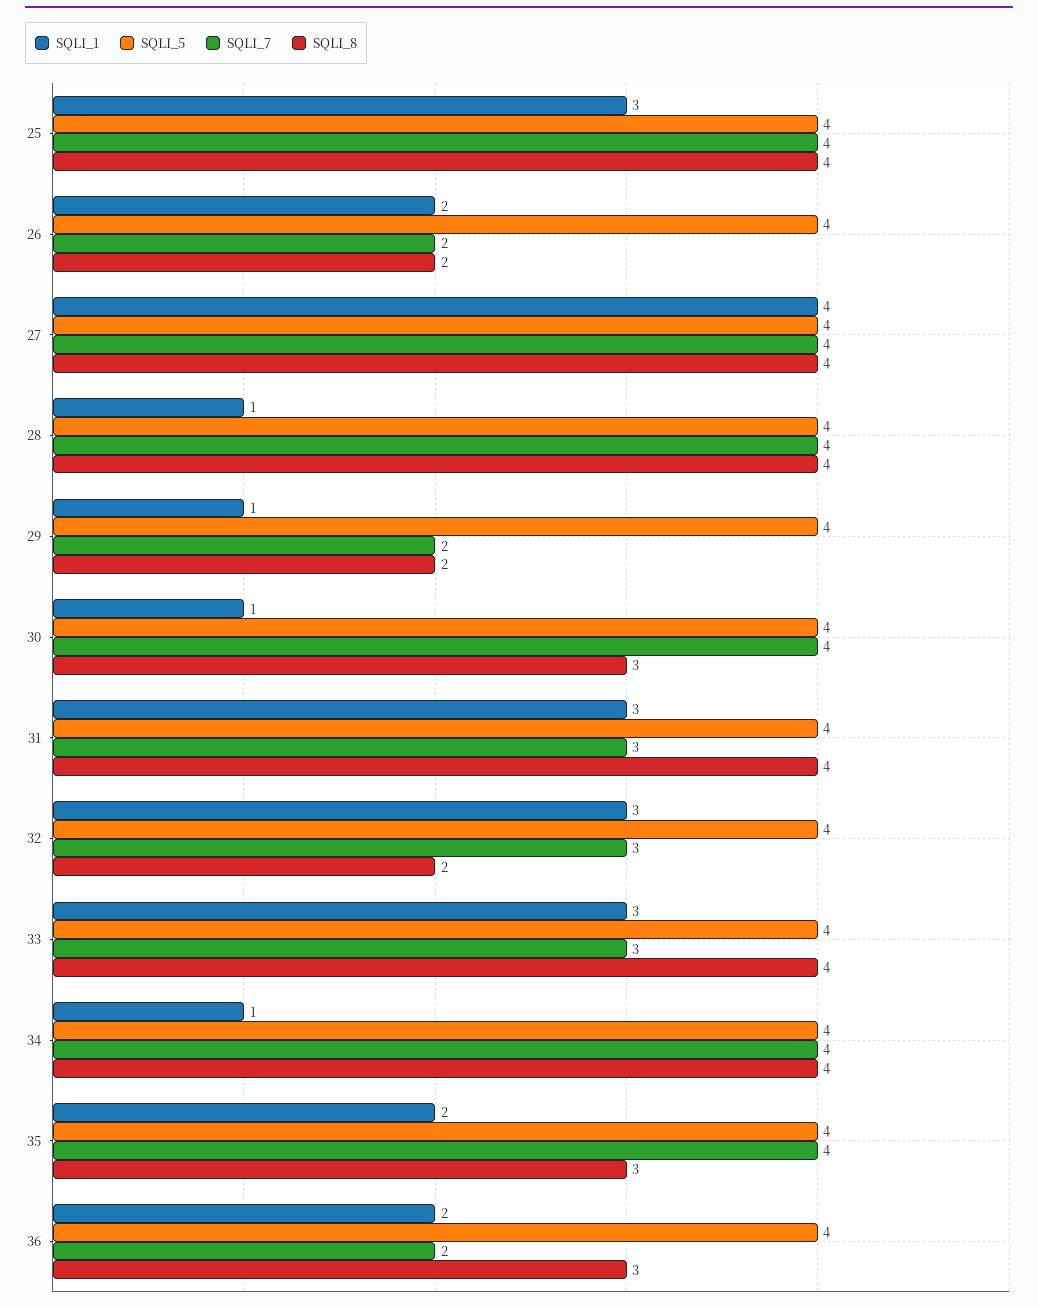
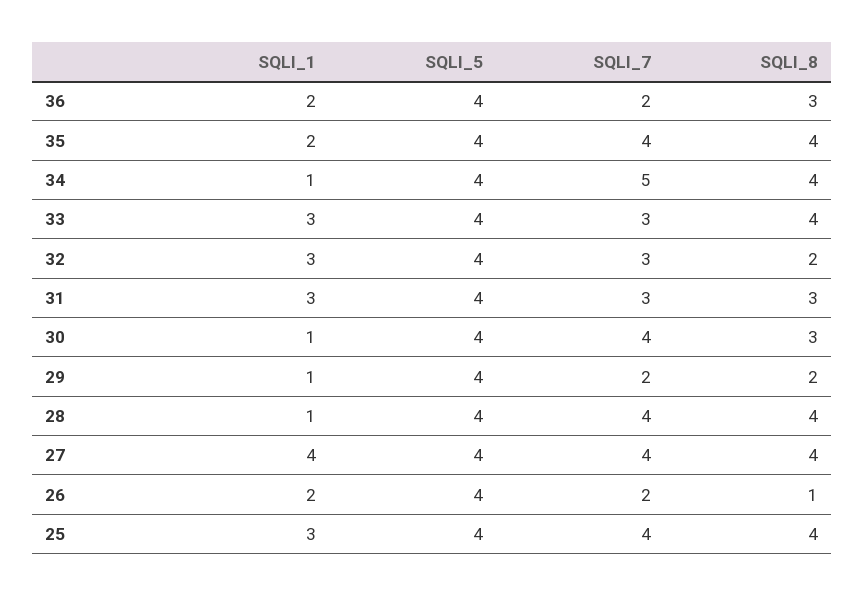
  {
    "SQLI_1": {
      "25": 3,
      "26": 2,
      "27": 4,
      "28": 1,
      "29": 1,
      "30": 1,
      "31": 3,
      "32": 3,
      "33": 3,
      "34": 1,
      "35": 2,
      "36": 2
    },
    "SQLI_5": {
      "25": 4,
      "26": 4,
      "27": 4,
      "28": 4,
      "29": 4,
      "30": 4,
      "31": 4,
      "32": 4,
      "33": 4,
      "34": 4,
      "35": 4,
      "36": 4
    },
    "SQLI_7": {
      "25": 4,
      "26": 2,
      "27": 4,
      "28": 4,
      "29": 2,
      "30": 4,
      "31": 3,
      "32": 3,
      "33": 3,
-     "34": 4,
+     "34": 5,
      "35": 4,
      "36": 2
    },
    "SQLI_8": {
      "25": 4,
-     "26": 2,
+     "26": 1,
      "27": 4,
      "28": 4,
      "29": 2,
      "30": 3,
-     "31": 4,
+     "31": 3,
      "32": 2,
      "33": 4,
      "34": 4,
-     "35": 3,
+     "35": 4,
      "36": 3
    }
  }

